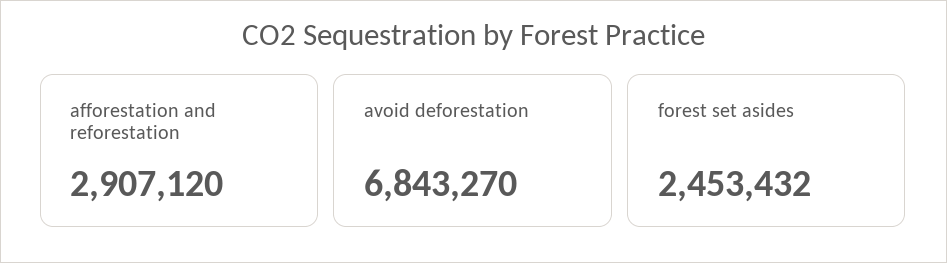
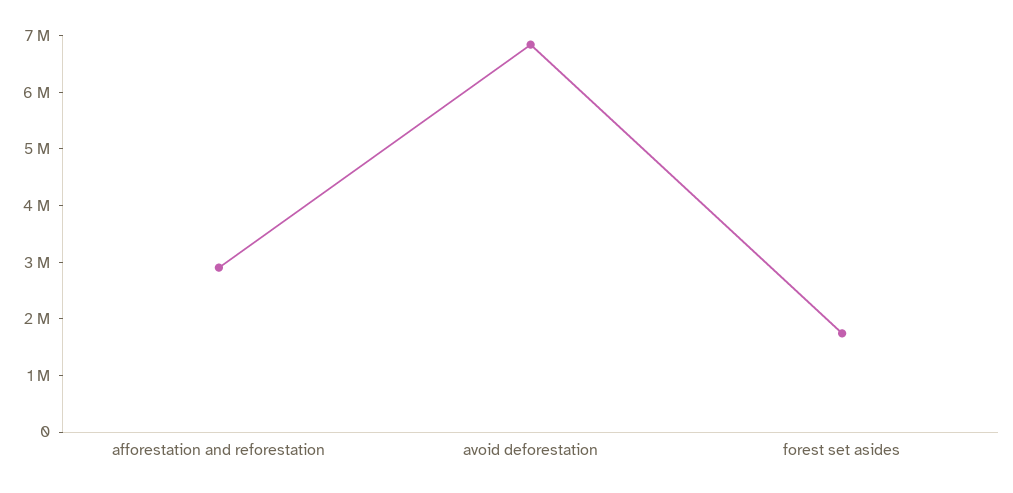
  {
    "afforestation and reforestation": 2907120,
    "avoid deforestation": 6843270,
-   "forest set asides": 2453432
+   "forest set asides": 1800000
  }

